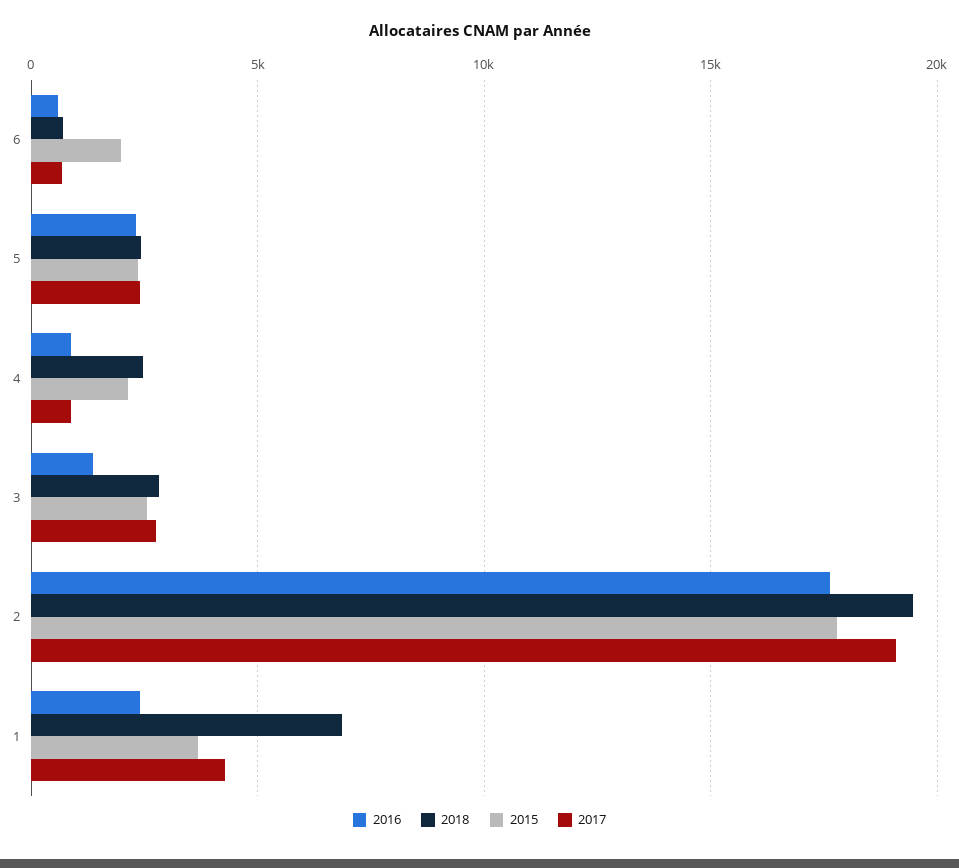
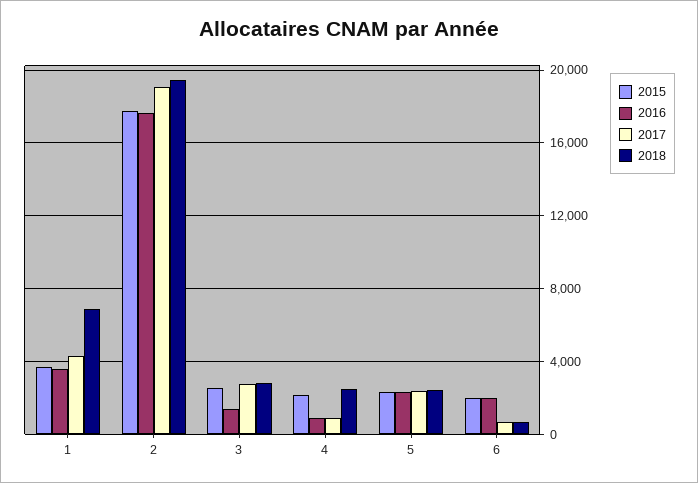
  {
    "2016": {
-     "6": 500,
+     "6": 2000,
      "5": 2500,
      "4": 1000,
      "3": 1500,
      "2": 17500,
-     "1": 2500
+     "1": 3500
    },
    "2018": {
      "6": 500,
      "5": 2500,
      "4": 2500,
      "3": 3000,
      "2": 19500,
      "1": 7000
    },
    "2015": {
      "6": 2000,
      "5": 2500,
      "4": 2000,
      "3": 2500,
      "2": 18000,
      "1": 3500
    },
    "2017": {
      "6": 500,
      "5": 2500,
      "4": 1000,
      "3": 3000,
      "2": 19000,
      "1": 4500
    }
  }

